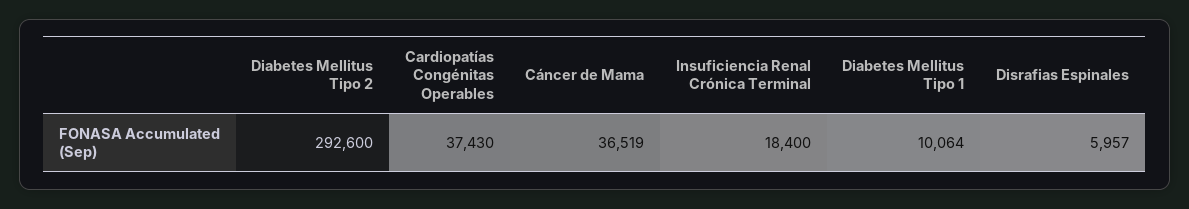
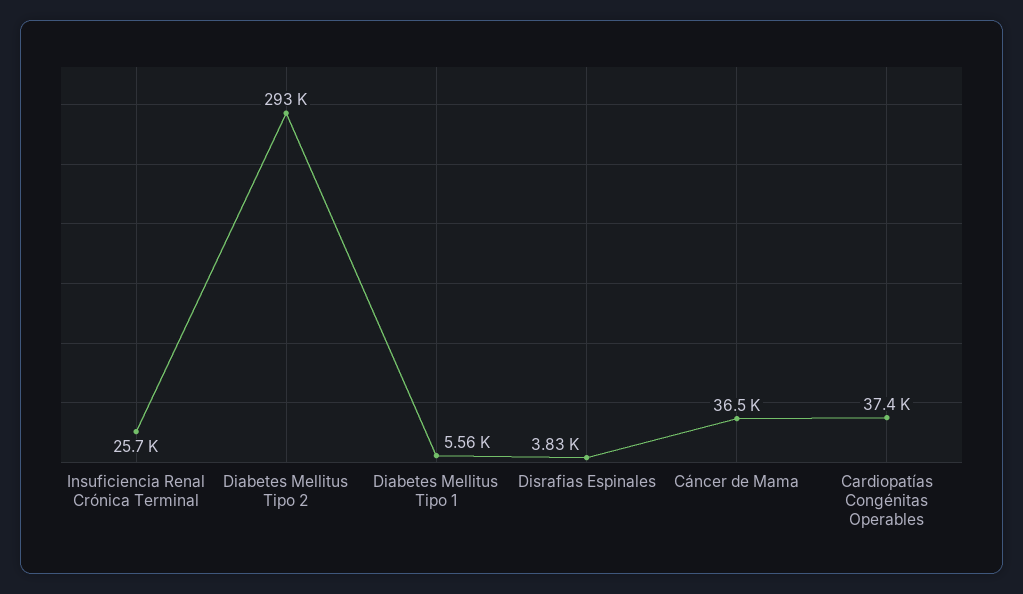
  {
    "Diabetes Mellitus Tipo 2": 292600,
    "Cardiopatías Congénitas Operables": 37430,
    "Cáncer de Mama": 36519,
-   "Insuficiencia Renal Crónica Terminal": 18400,
+   "Insuficiencia Renal Crónica Terminal": 25700,
-   "Diabetes Mellitus Tipo 1": 10064,
+   "Diabetes Mellitus Tipo 1": 5560,
-   "Disrafias Espinales": 5957
+   "Disrafias Espinales": 3830
  }

